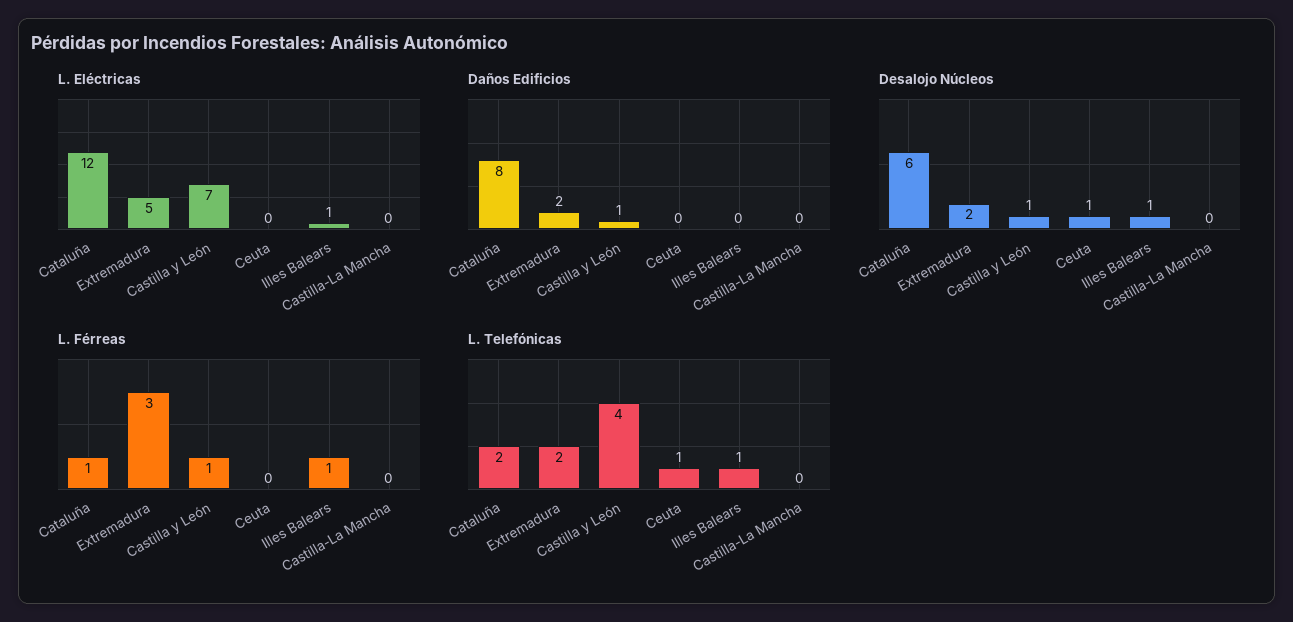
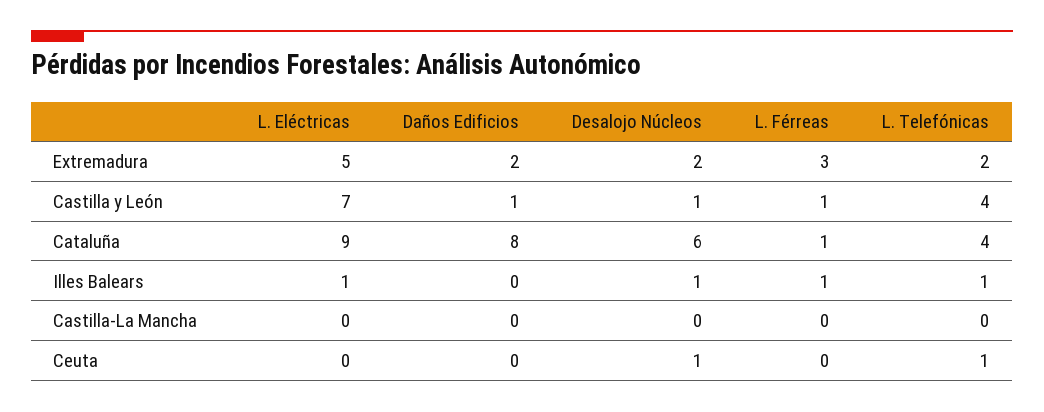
  {
    "L. Eléctricas": {
-     "Cataluña": 12,
+     "Cataluña": 9,
      "Extremadura": 5,
      "Castilla y León": 7,
      "Ceuta": 0,
      "Illes Balears": 1,
      "Castilla-La Mancha": 0
    },
    "Daños Edificios": {
      "Cataluña": 8,
      "Extremadura": 2,
      "Castilla y León": 1,
      "Ceuta": 0,
      "Illes Balears": 0,
      "Castilla-La Mancha": 0
    },
    "Desalojo Núcleos": {
      "Cataluña": 6,
      "Extremadura": 2,
      "Castilla y León": 1,
      "Ceuta": 1,
      "Illes Balears": 1,
      "Castilla-La Mancha": 0
    },
    "L. Férreas": {
      "Cataluña": 1,
      "Extremadura": 3,
      "Castilla y León": 1,
      "Ceuta": 0,
      "Illes Balears": 1,
      "Castilla-La Mancha": 0
    },
    "L. Telefónicas": {
-     "Cataluña": 2,
+     "Cataluña": 4,
      "Extremadura": 2,
      "Castilla y León": 4,
      "Ceuta": 1,
      "Illes Balears": 1,
      "Castilla-La Mancha": 0
    }
  }

